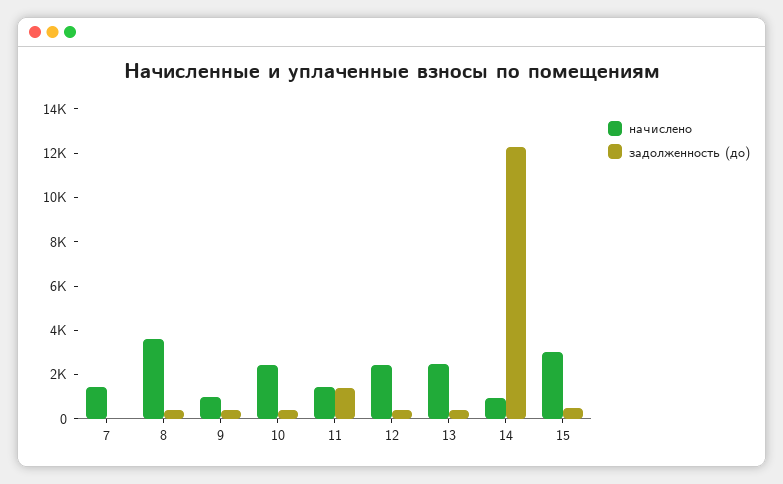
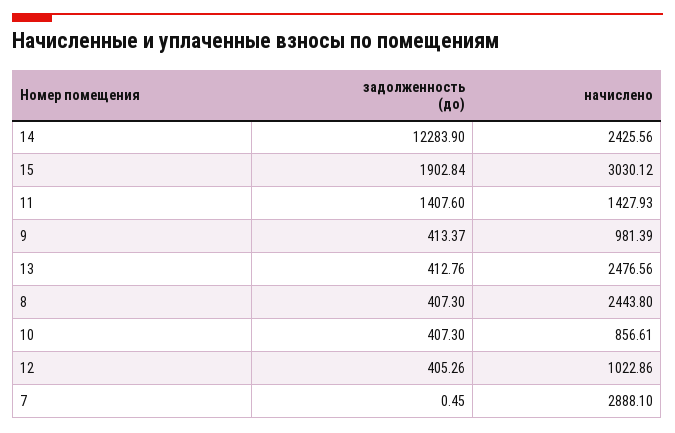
  {
    "начислено": {
-     "7": 1500,
+     "7": 2888.1,
-     "8": 3500,
+     "8": 2443.8,
      "9": 981.39,
-     "10": 2500,
+     "10": 856.61,
      "11": 1427.93,
-     "12": 2500,
+     "12": 1022.86,
      "13": 2476.56,
-     "14": 1000,
+     "14": 2425.56,
      "15": 3030.12
    },
    "задолженность (до)": {
      "7": 0.45,
      "8": 407.3,
      "9": 413.37,
      "10": 407.3,
      "11": 1407.6,
      "12": 405.26,
      "13": 412.76,
      "14": 12283.9,
-     "15": 500
+     "15": 1902.84
    }
  }

